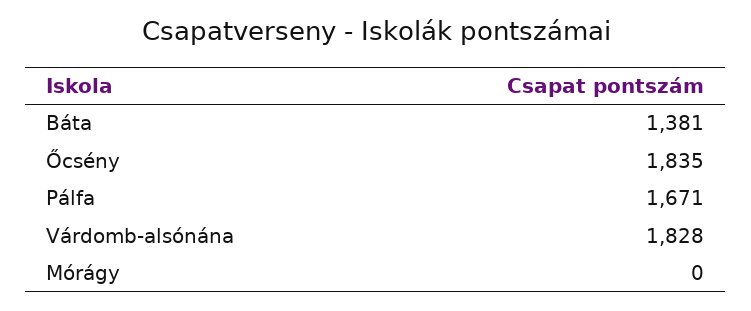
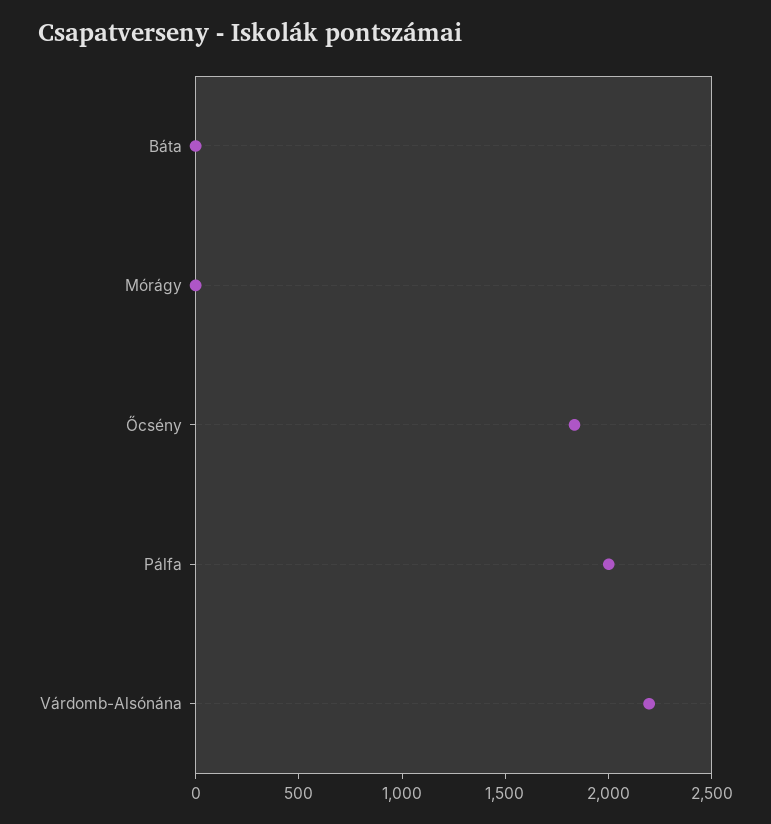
  {
-   "Báta": 1381,
+   "Báta": 0,
    "Őcsény": 1835,
-   "Pálfa": 1671,
+   "Pálfa": 2000,
-   "Várdomb-alsónána": 1828,
+   "Várdomb-alsónána": 2200,
    "Mórágy": 0
  }

